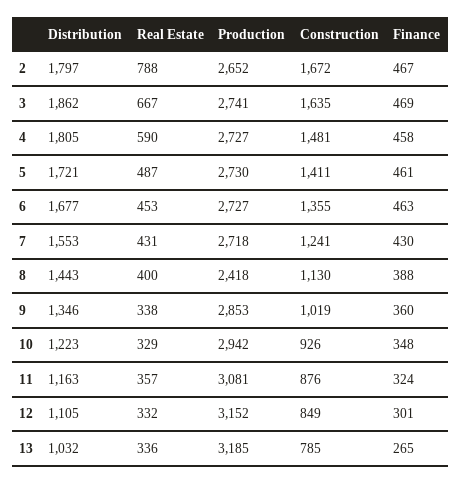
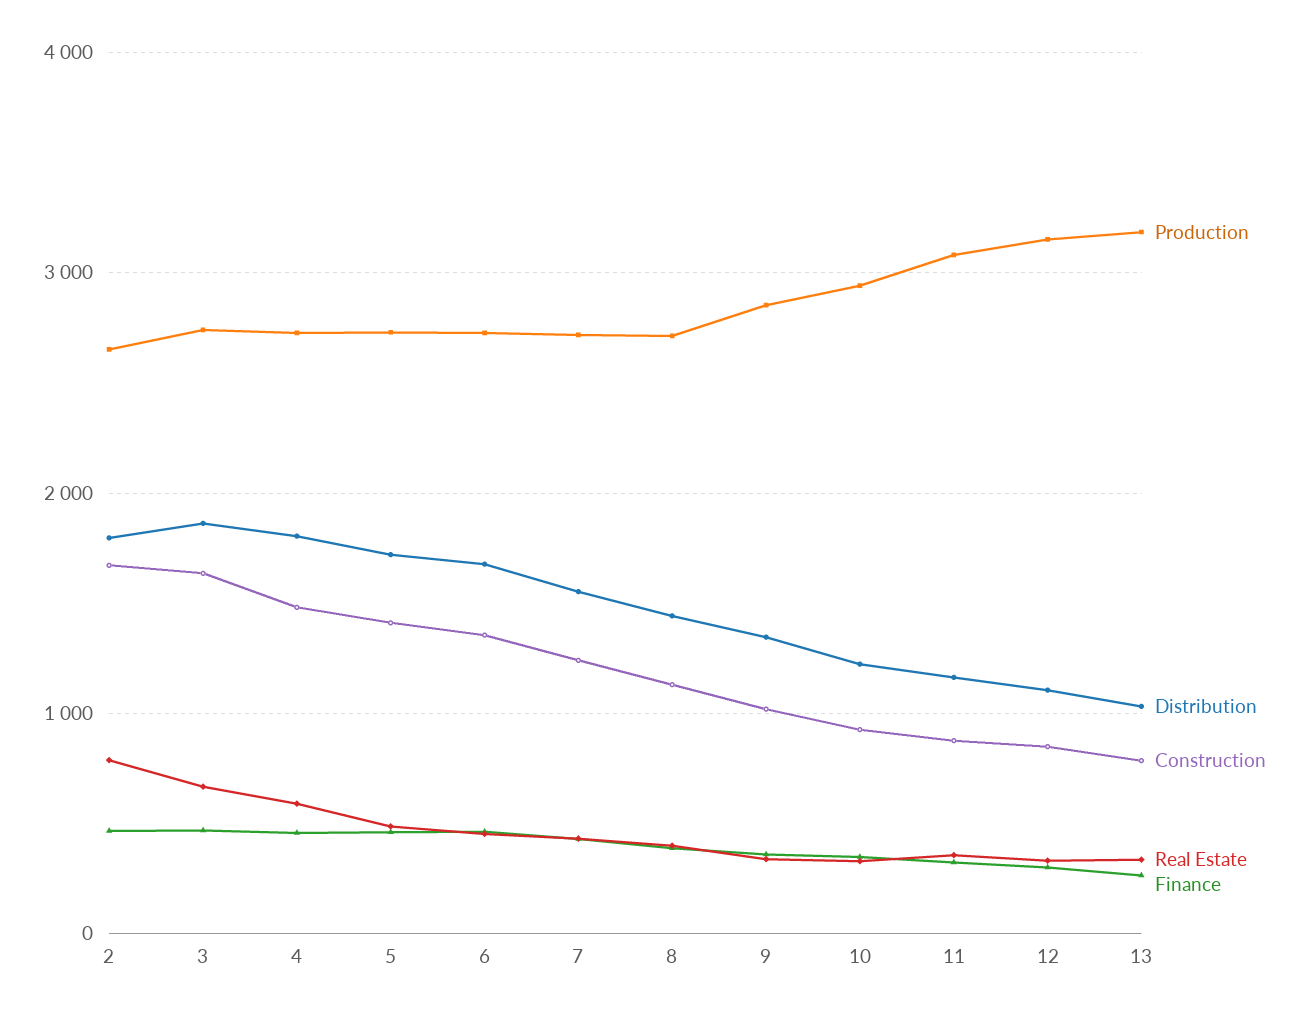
  {
    "Distribution": {
      "2": 1797,
      "3": 1862,
      "4": 1805,
      "5": 1721,
      "6": 1677,
      "7": 1553,
      "8": 1443,
      "9": 1346,
      "10": 1223,
      "11": 1163,
      "12": 1105,
      "13": 1032
    },
    "Real Estate": {
      "2": 788,
      "3": 667,
      "4": 590,
      "5": 487,
      "6": 453,
      "7": 431,
      "8": 400,
      "9": 338,
      "10": 329,
      "11": 357,
      "12": 332,
      "13": 336
    },
    "Production": {
      "2": 2652,
      "3": 2741,
      "4": 2727,
      "5": 2730,
      "6": 2727,
      "7": 2718,
-     "8": 2418,
+     "8": 2700,
      "9": 2853,
      "10": 2942,
      "11": 3081,
      "12": 3152,
      "13": 3185
    },
    "Construction": {
      "2": 1672,
      "3": 1635,
      "4": 1481,
      "5": 1411,
      "6": 1355,
      "7": 1241,
      "8": 1130,
      "9": 1019,
      "10": 926,
      "11": 876,
      "12": 849,
      "13": 785
    },
    "Finance": {
      "2": 467,
      "3": 469,
      "4": 458,
      "5": 461,
      "6": 463,
      "7": 430,
      "8": 388,
      "9": 360,
      "10": 348,
      "11": 324,
      "12": 301,
      "13": 265
    }
  }

